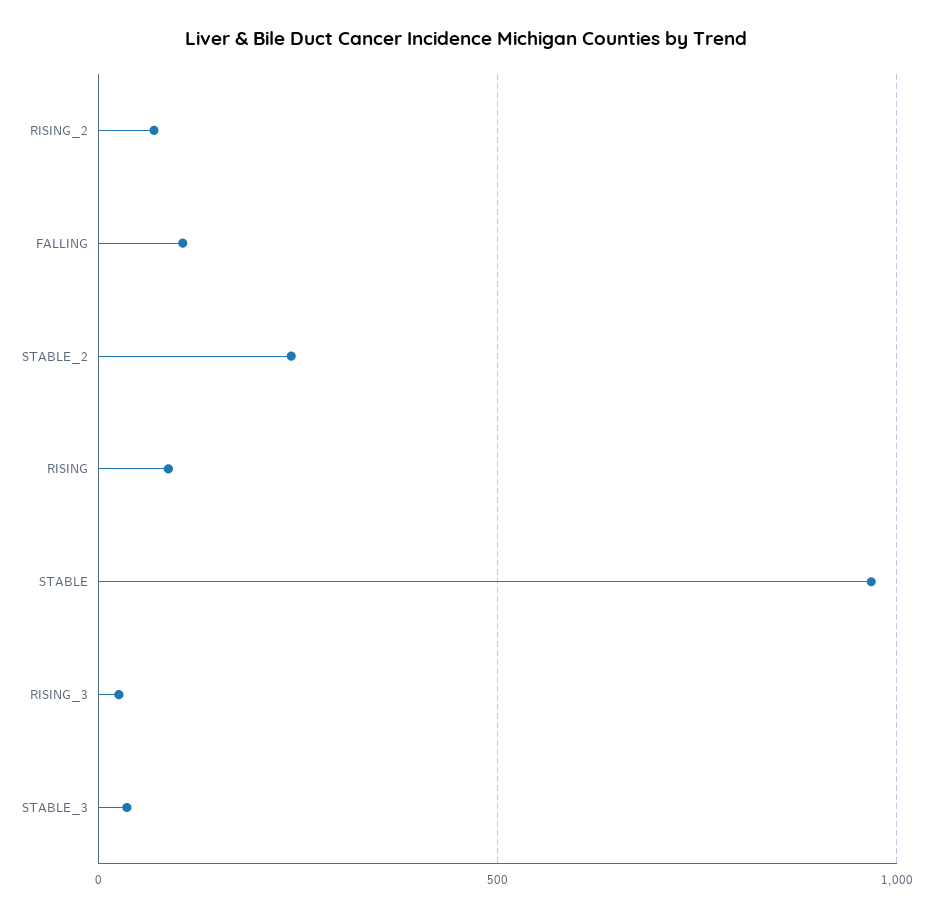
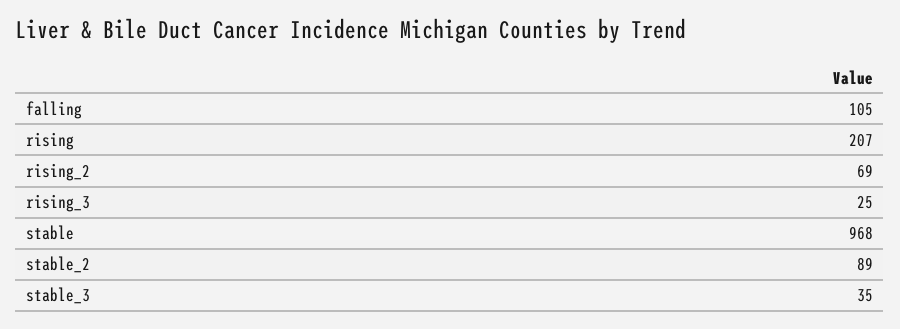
  {
    "RISING_2": 69,
    "FALLING": 105,
-   "STABLE_2": 250,
+   "STABLE_2": 89,
-   "RISING": 100,
+   "RISING": 207,
    "STABLE": 968,
    "RISING_3": 25,
    "STABLE_3": 35
  }

